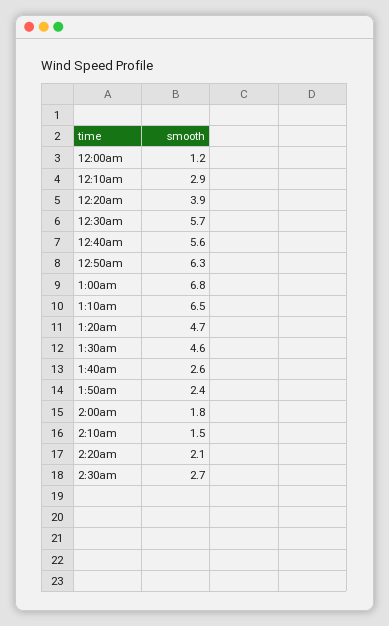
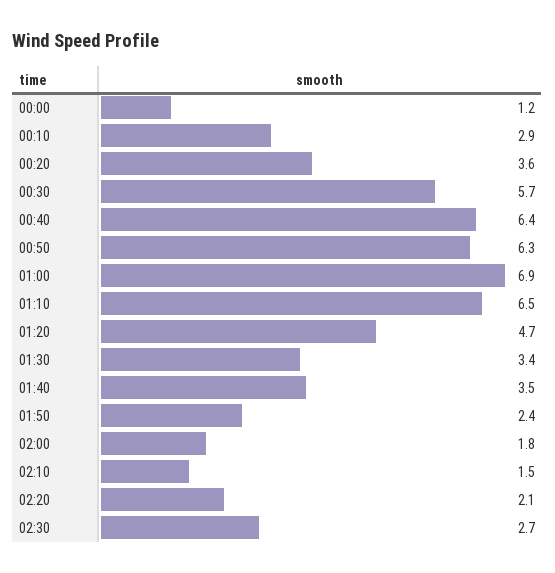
  {
    "12:00am": 1.2,
    "12:10am": 2.9,
-   "12:20am": 3.9,
+   "12:20am": 3.6,
    "12:30am": 5.7,
-   "12:40am": 5.6,
+   "12:40am": 6.4,
    "12:50am": 6.3,
-   "1:00am": 6.8,
+   "1:00am": 6.9,
    "1:10am": 6.5,
    "1:20am": 4.7,
-   "1:30am": 4.6,
+   "1:30am": 3.4,
-   "1:40am": 2.6,
+   "1:40am": 3.5,
    "1:50am": 2.4,
    "2:00am": 1.8,
    "2:10am": 1.5,
    "2:20am": 2.1,
    "2:30am": 2.7
  }

